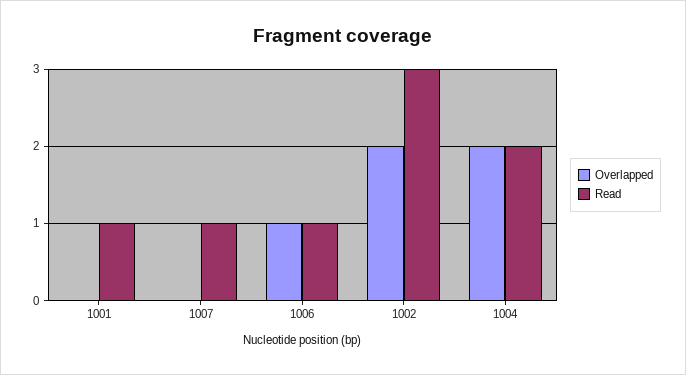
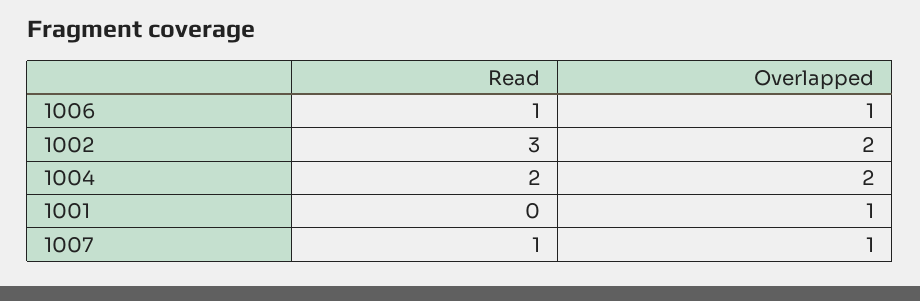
  {
    "Overlapped": {
-     "1001": 0,
+     "1001": 1,
-     "1007": 0,
+     "1007": 1,
      "1006": 1,
      "1002": 2,
      "1004": 2
    },
    "Read": {
-     "1001": 1,
+     "1001": 0,
      "1007": 1,
      "1006": 1,
      "1002": 3,
      "1004": 2
    }
  }

